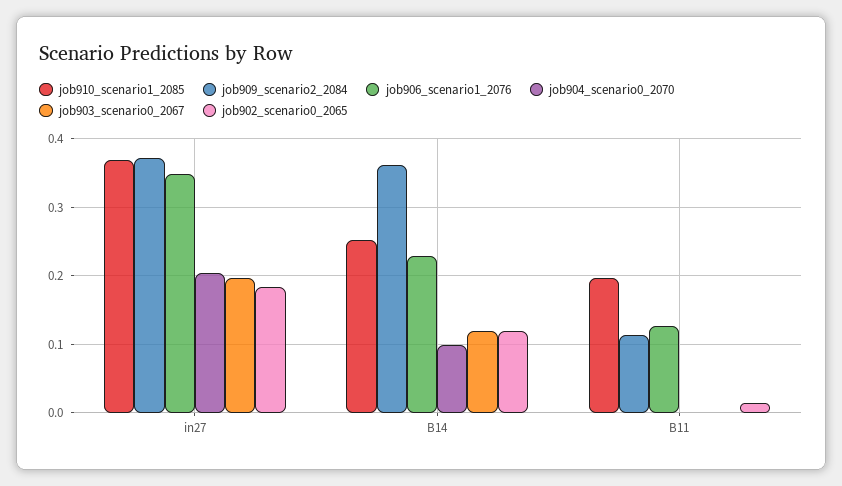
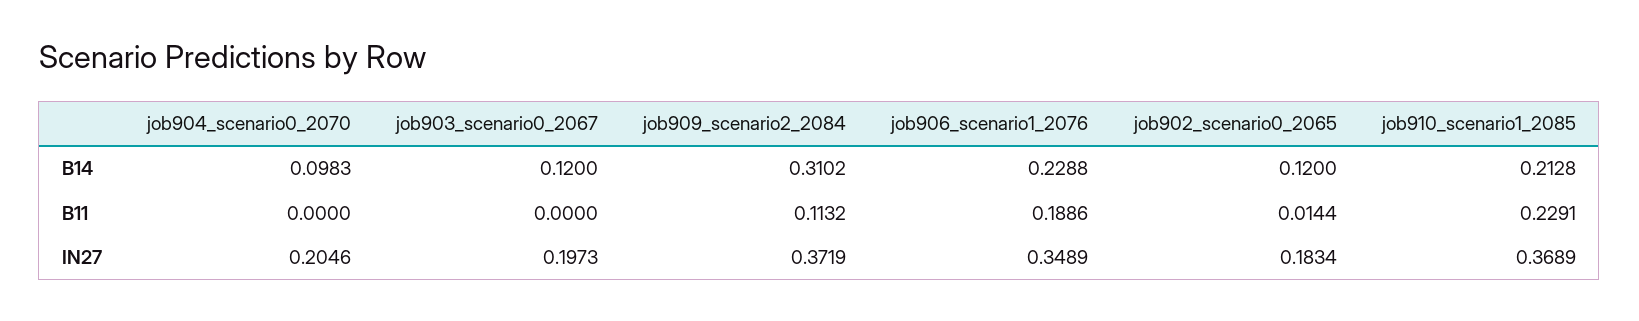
  {
    "job910_scenario1_2085": {
      "in27": 0.3689,
-     "B14": 0.25,
+     "B14": 0.2128,
-     "B11": 0.2
+     "B11": 0.2291
    },
    "job909_scenario2_2084": {
      "in27": 0.3719,
-     "B14": 0.36,
+     "B14": 0.3102,
      "B11": 0.1132
    },
    "job906_scenario1_2076": {
      "in27": 0.3489,
      "B14": 0.2288,
-     "B11": 0.13
+     "B11": 0.1886
    },
    "job904_scenario0_2070": {
      "in27": 0.2046,
      "B14": 0.0983,
      "B11": 0
    },
    "job903_scenario0_2067": {
      "in27": 0.1973,
      "B14": 0.12,
      "B11": 0
    },
    "job902_scenario0_2065": {
      "in27": 0.1834,
      "B14": 0.12,
      "B11": 0.0144
    }
  }

